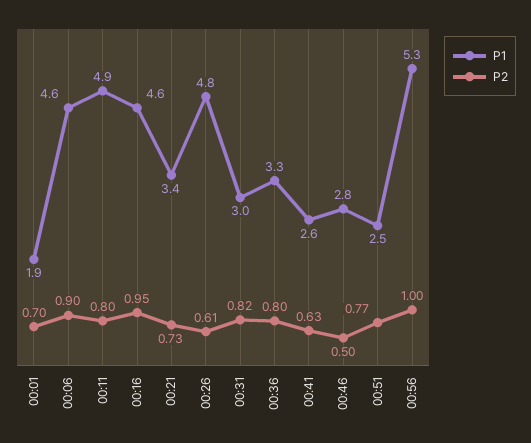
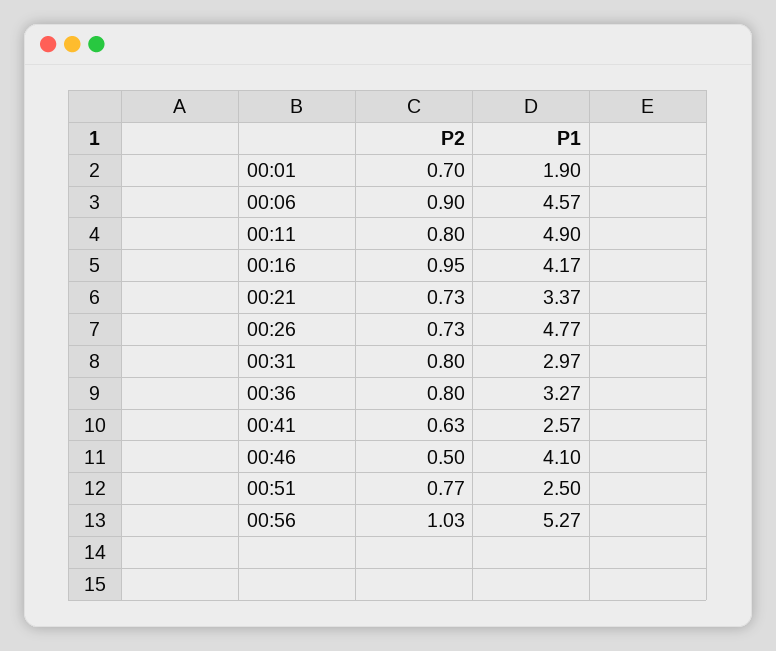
  {
    "P1": {
      "00:01": 1.9,
      "00:06": 4.57,
      "00:11": 4.9,
-     "00:16": 4.6,
+     "00:16": 4.17,
      "00:21": 3.37,
      "00:26": 4.77,
      "00:31": 2.97,
      "00:36": 3.27,
      "00:41": 2.57,
-     "00:46": 2.8,
+     "00:46": 4.1,
      "00:51": 2.5,
      "00:56": 5.27
    },
    "P2": {
      "00:01": 0.7,
      "00:06": 0.9,
      "00:11": 0.8,
      "00:16": 0.95,
      "00:21": 0.73,
-     "00:26": 0.61,
+     "00:26": 0.73,
-     "00:31": 0.82,
+     "00:31": 0.8,
      "00:36": 0.8,
      "00:41": 0.63,
      "00:46": 0.5,
      "00:51": 0.77,
-     "00:56": 1
+     "00:56": 1.03
    }
  }

